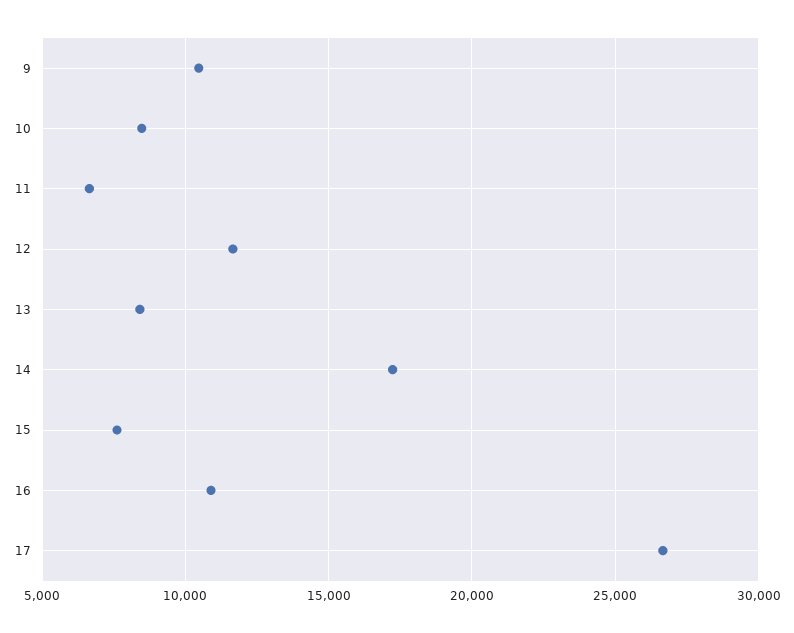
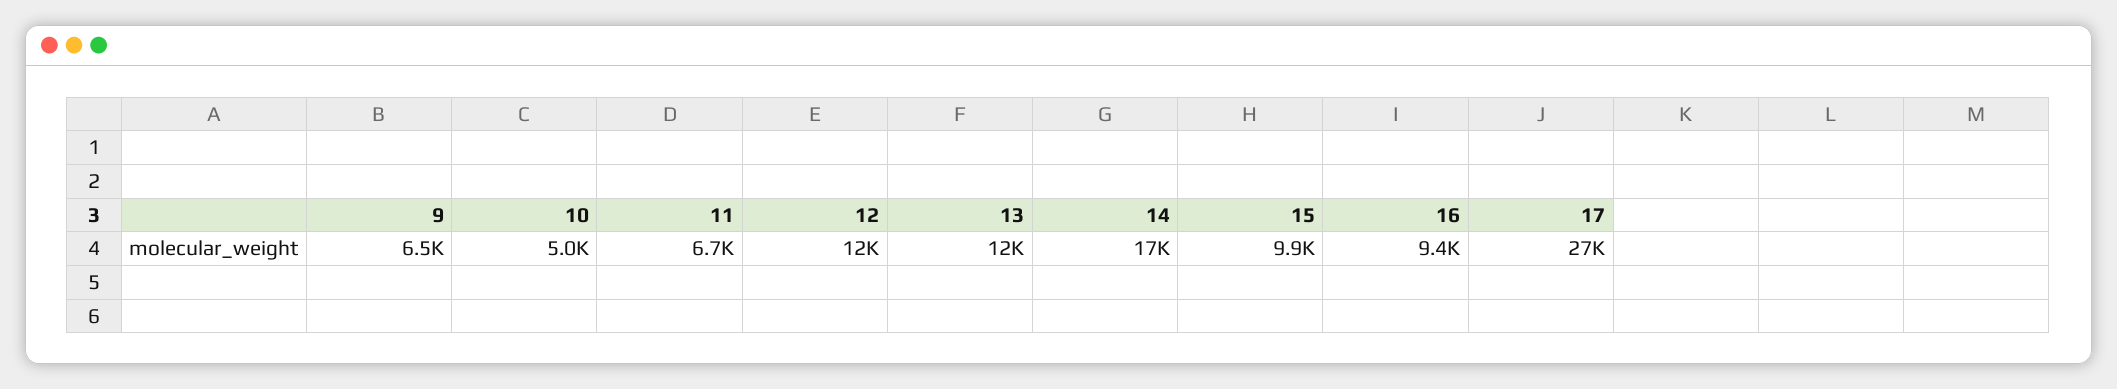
  {
-   "9": 10500,
+   "9": 6500,
-   "10": 8500,
+   "10": 5000,
    "11": 6700,
    "12": 12000,
-   "13": 8500,
+   "13": 12000,
    "14": 17000,
-   "15": 7500,
+   "15": 9900,
-   "16": 11000,
+   "16": 9400,
    "17": 27000
  }

